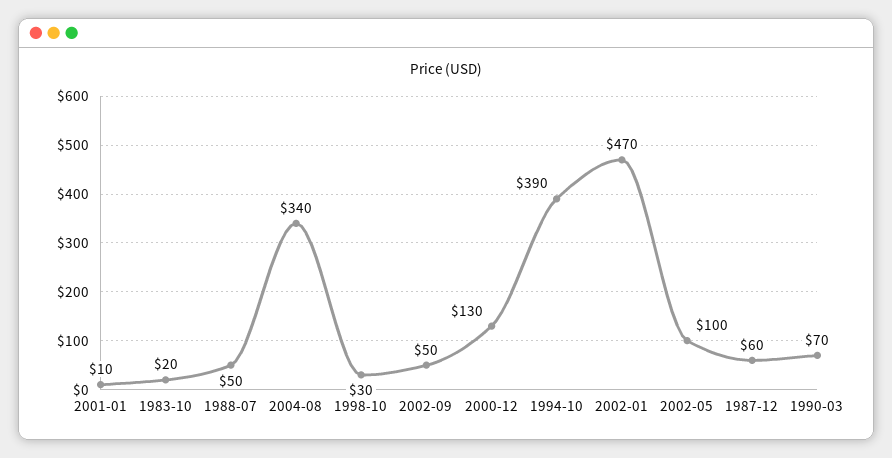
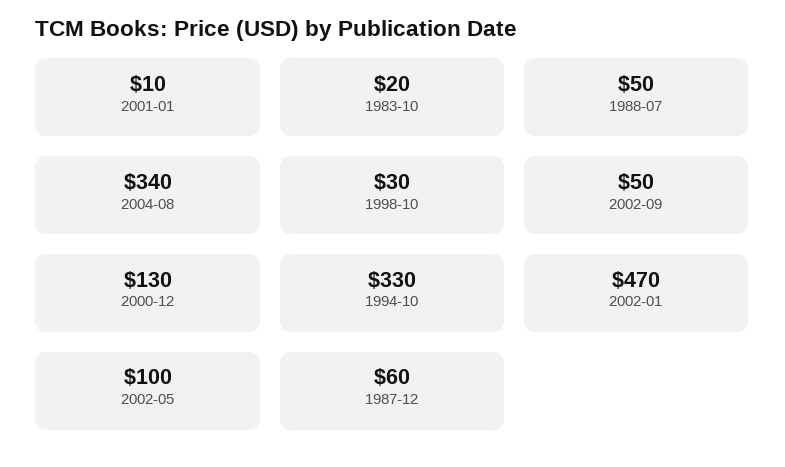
  {
    "2001-01": 10,
    "1983-10": 20,
    "1988-07": 50,
    "2004-08": 340,
    "1998-10": 30,
    "2002-09": 50,
    "2000-12": 130,
-   "1994-10": 390,
+   "1994-10": 330,
    "2002-01": 470,
    "2002-05": 100,
-   "1987-12": 60,
+   "1987-12": 60
-   "1990-03": 70
  }

